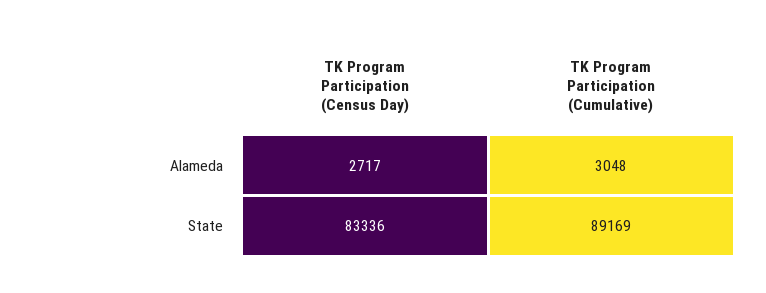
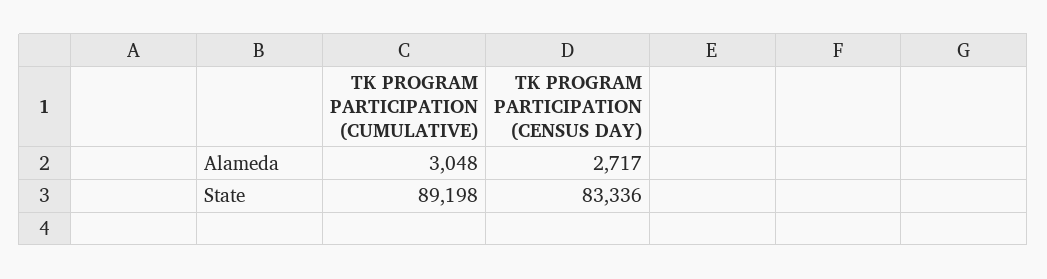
  {
    "TK Program Participation (Census Day)": {
      "Alameda": 2717,
      "State": 83336
    },
    "TK Program Participation (Cumulative)": {
      "Alameda": 3048,
-     "State": 89169
+     "State": 89198
    }
  }

